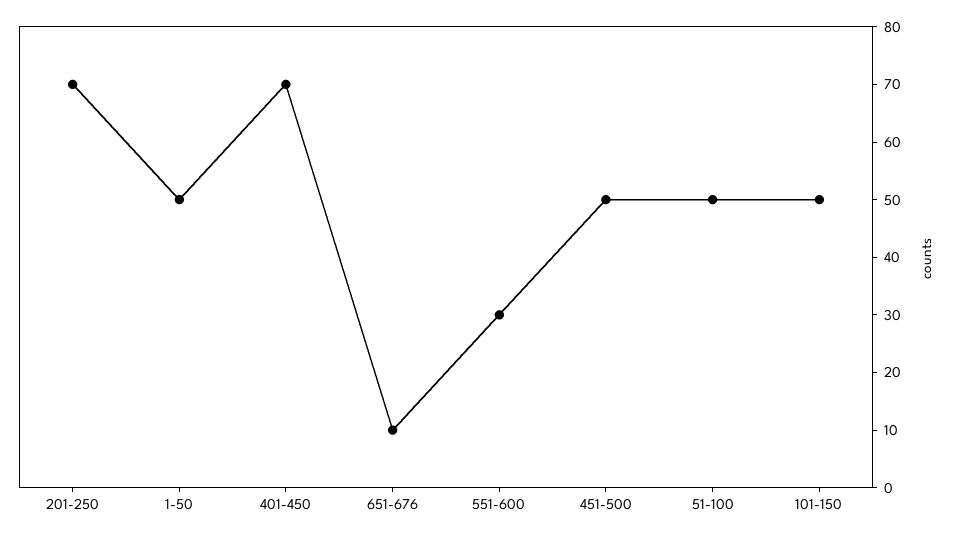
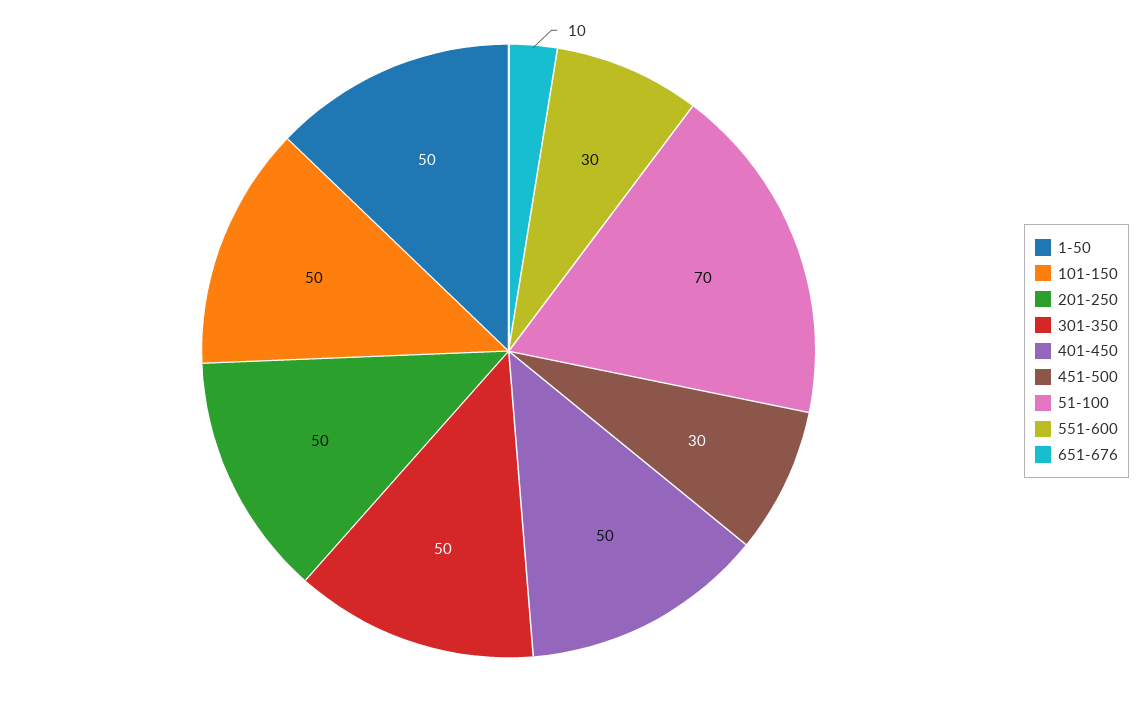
  {
-   "201-250": 70,
+   "201-250": 50,
    "1-50": 50,
-   "401-450": 70,
+   "401-450": 50,
    "651-676": 10,
    "551-600": 30,
-   "451-500": 50,
+   "451-500": 30,
-   "51-100": 50,
+   "51-100": 70,
-   "101-150": 50
+   "101-150": 50,
+   "301-350": 50
  }

